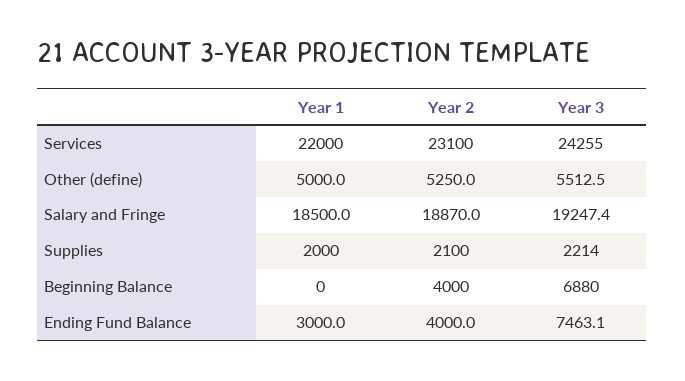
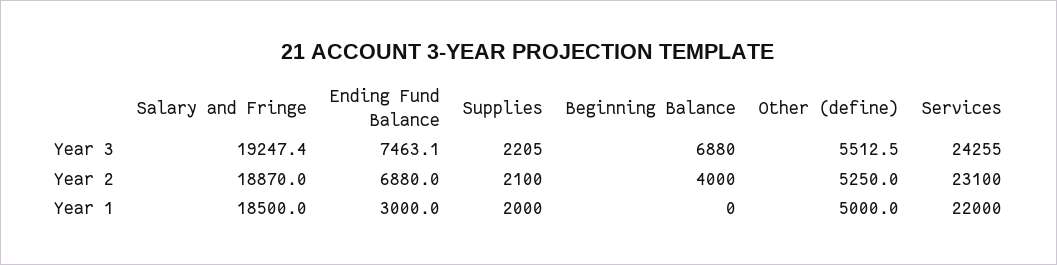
  {
    "Year 1": {
      "Services": 22000,
      "Other (define)": 5000,
      "Salary and Fringe": 18500,
      "Supplies": 2000,
      "Beginning Balance": 0,
      "Ending Fund Balance": 3000
    },
    "Year 2": {
      "Services": 23100,
      "Other (define)": 5250,
      "Salary and Fringe": 18870,
      "Supplies": 2100,
      "Beginning Balance": 4000,
-     "Ending Fund Balance": 4000
+     "Ending Fund Balance": 6880
    },
    "Year 3": {
      "Services": 24255,
      "Other (define)": 5512.5,
      "Salary and Fringe": 19247.4,
-     "Supplies": 2214,
+     "Supplies": 2205,
      "Beginning Balance": 6880,
      "Ending Fund Balance": 7463.1
    }
  }

